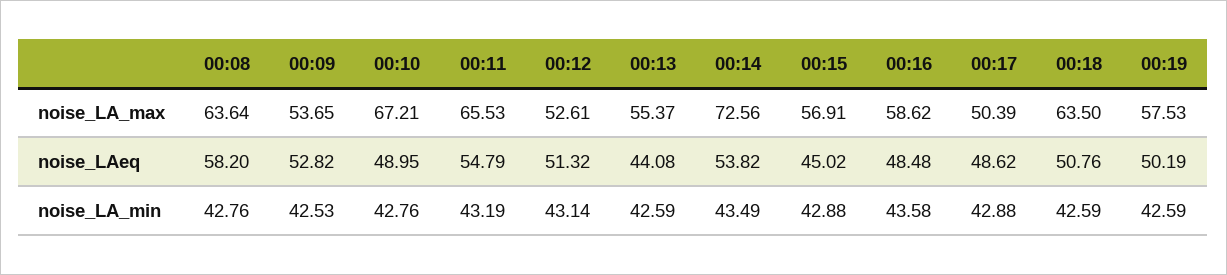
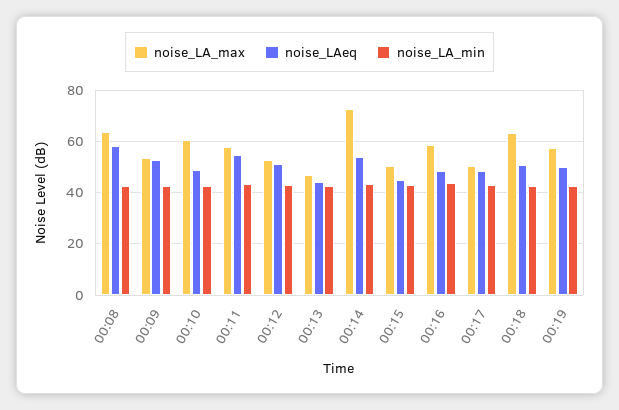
  {
    "noise_LA_max": {
      "00:08": 63.64,
      "00:09": 53.65,
-     "00:10": 67.21,
+     "00:10": 60,
-     "00:11": 65.53,
+     "00:11": 57.5,
      "00:12": 52.61,
-     "00:13": 55.37,
+     "00:13": 47.5,
      "00:14": 72.56,
-     "00:15": 56.91,
+     "00:15": 50,
      "00:16": 58.62,
      "00:17": 50.39,
      "00:18": 63.5,
      "00:19": 57.53
    },
    "noise_LAeq": {
      "00:08": 58.2,
      "00:09": 52.82,
      "00:10": 48.95,
      "00:11": 54.79,
      "00:12": 51.32,
      "00:13": 44.08,
      "00:14": 53.82,
      "00:15": 45.02,
      "00:16": 48.48,
      "00:17": 48.62,
      "00:18": 50.76,
      "00:19": 50.19
    },
    "noise_LA_min": {
      "00:08": 42.76,
      "00:09": 42.53,
      "00:10": 42.76,
      "00:11": 43.19,
      "00:12": 43.14,
      "00:13": 42.59,
      "00:14": 43.49,
      "00:15": 42.88,
      "00:16": 43.58,
      "00:17": 42.88,
      "00:18": 42.59,
      "00:19": 42.59
    }
  }

